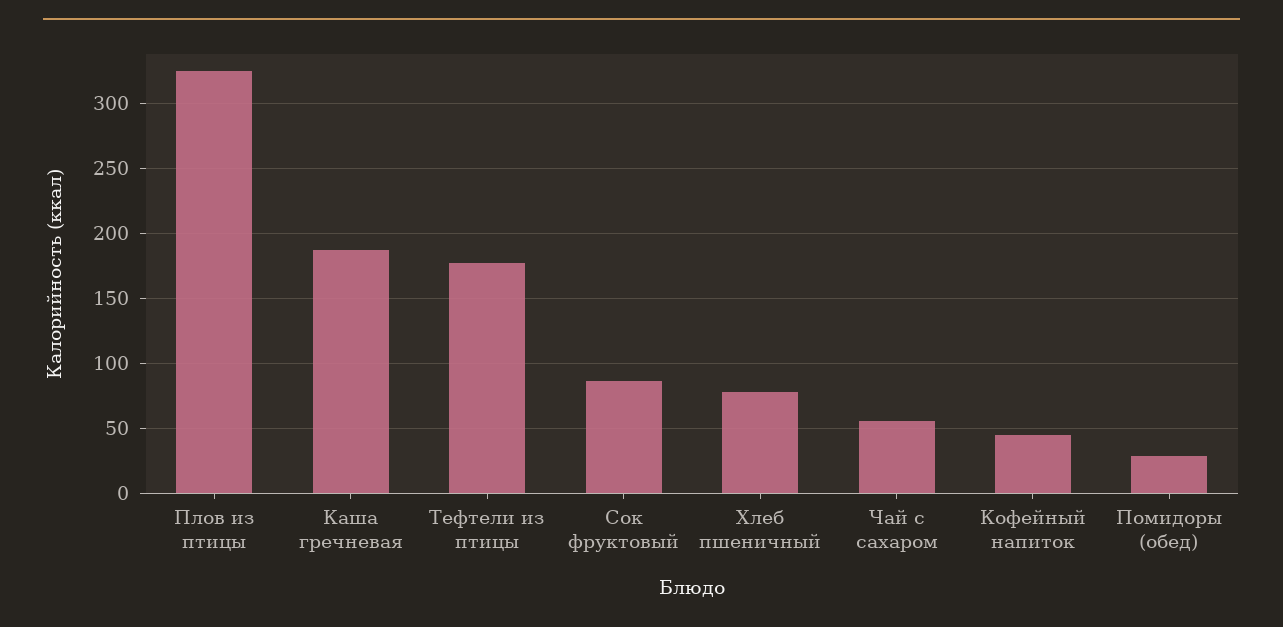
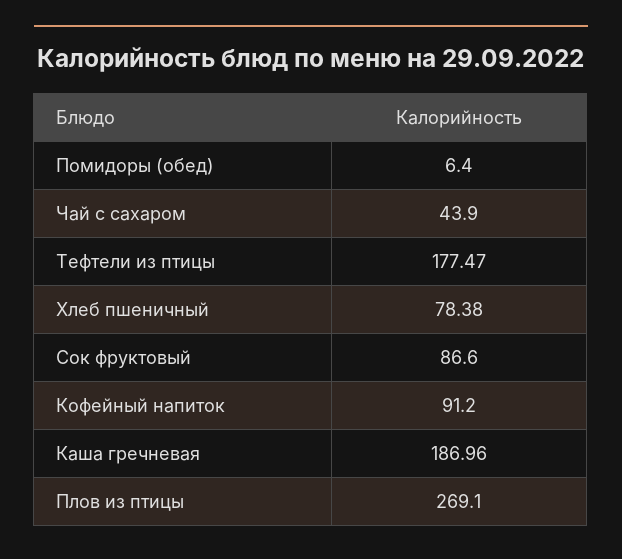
  {
-   "Плов из птицы": 325,
+   "Плов из птицы": 269.1,
    "Каша гречневая": 186.96,
    "Тефтели из птицы": 177.47,
    "Сок фруктовый": 86.6,
    "Хлеб пшеничный": 78.38,
-   "Чай с сахаром": 55,
+   "Чай с сахаром": 43.9,
-   "Кофейный напиток": 45,
+   "Кофейный напиток": 91.2,
-   "Помидоры (обед)": 30
+   "Помидоры (обед)": 6.4
  }

